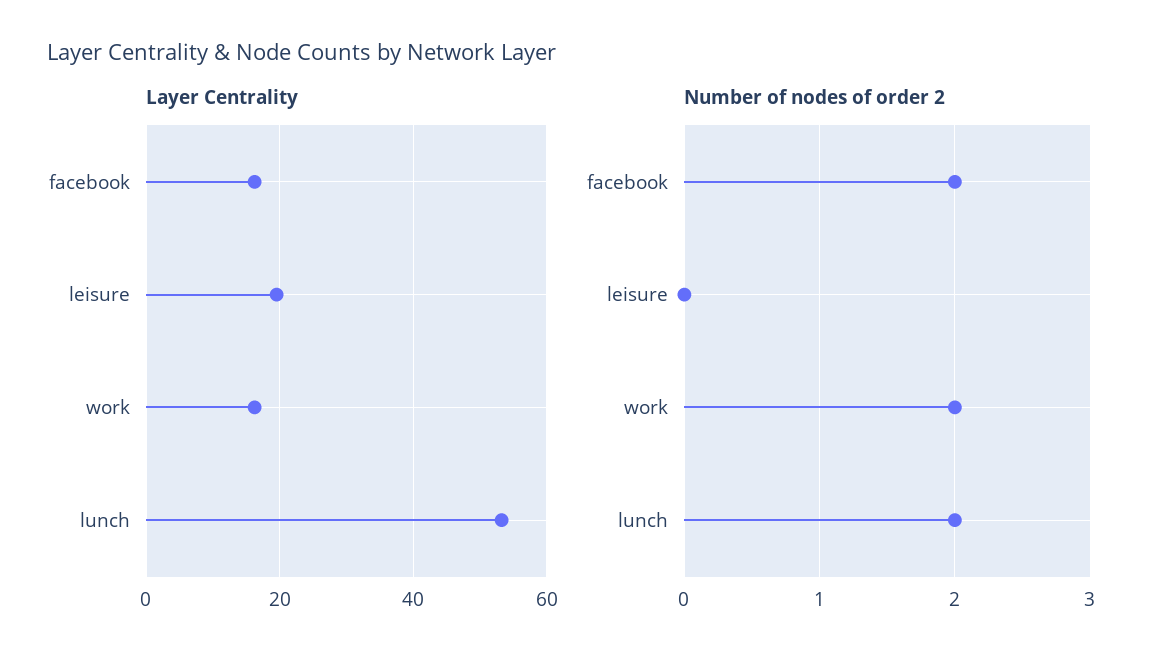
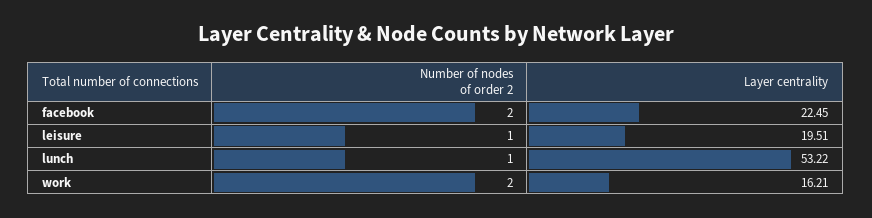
  {
    "Layer Centrality": {
-     "facebook": 16,
+     "facebook": 22.45,
      "leisure": 19.51,
      "work": 16.21,
      "lunch": 53.22
    },
    "Number of nodes of order 2": {
      "facebook": 2,
-     "leisure": 0,
+     "leisure": 1,
      "work": 2,
-     "lunch": 2
+     "lunch": 1
    }
  }

